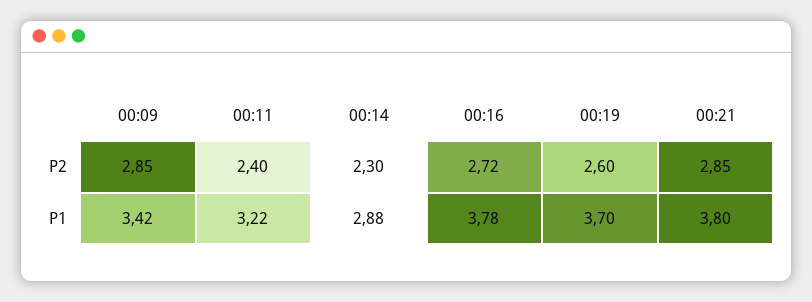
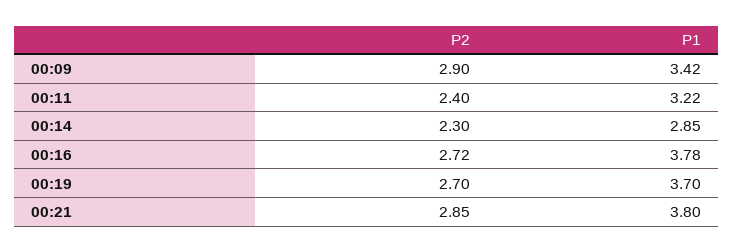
  {
    "00:09": {
-     "P2": 2.85,
+     "P2": 2.9,
      "P1": 3.42
    },
    "00:11": {
      "P2": 2.4,
      "P1": 3.22
    },
    "00:14": {
      "P2": 2.3,
-     "P1": 2.88
+     "P1": 2.85
    },
    "00:16": {
      "P2": 2.72,
      "P1": 3.78
    },
    "00:19": {
-     "P2": 2.6,
+     "P2": 2.7,
      "P1": 3.7
    },
    "00:21": {
      "P2": 2.85,
      "P1": 3.8
    }
  }

